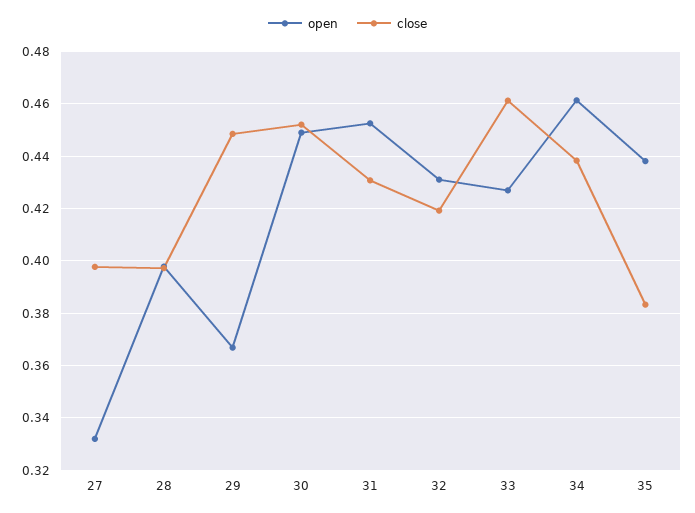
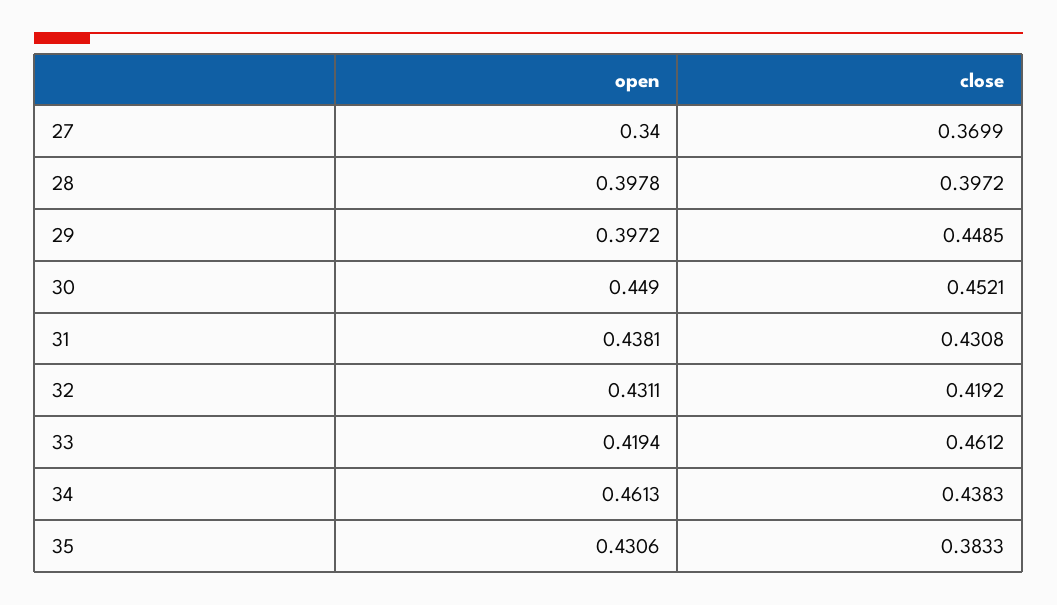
  {
    "open": {
-     "27": 0.3325,
+     "27": 0.34,
      "28": 0.3978,
-     "29": 0.3675,
+     "29": 0.3972,
      "30": 0.449,
-     "31": 0.4525,
+     "31": 0.4381,
      "32": 0.4311,
-     "33": 0.4275,
+     "33": 0.4194,
      "34": 0.4613,
-     "35": 0.4375
+     "35": 0.4306
    },
    "close": {
-     "27": 0.3975,
+     "27": 0.3699,
      "28": 0.3972,
      "29": 0.4485,
      "30": 0.4521,
      "31": 0.4308,
      "32": 0.4192,
      "33": 0.4612,
      "34": 0.4383,
      "35": 0.3833
    }
  }

